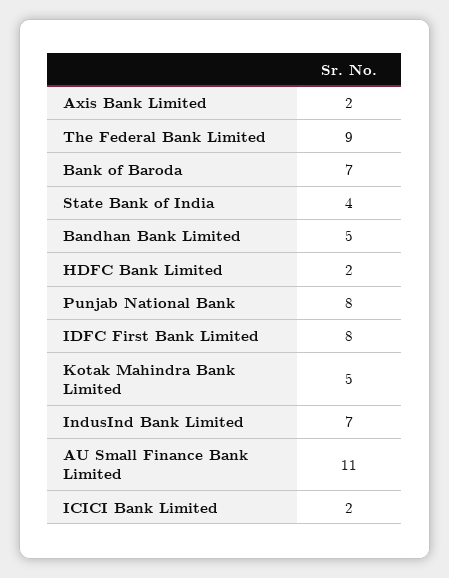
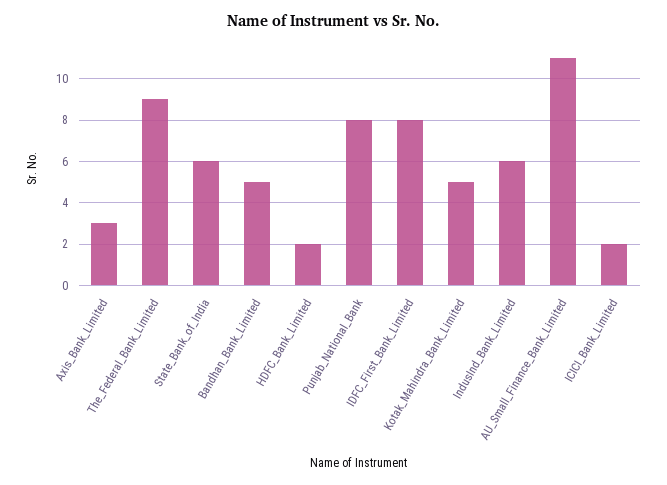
  {
-   "Axis Bank Limited": 2,
+   "Axis Bank Limited": 3,
    "The Federal Bank Limited": 9,
-   "Bank of Baroda": 7,
-   "State Bank of India": 4,
+   "State Bank of India": 6,
    "Bandhan Bank Limited": 5,
    "HDFC Bank Limited": 2,
    "Punjab National Bank": 8,
    "IDFC First Bank Limited": 8,
    "Kotak Mahindra Bank Limited": 5,
-   "IndusInd Bank Limited": 7,
+   "IndusInd Bank Limited": 6,
    "AU Small Finance Bank Limited": 11,
    "ICICI Bank Limited": 2
  }

